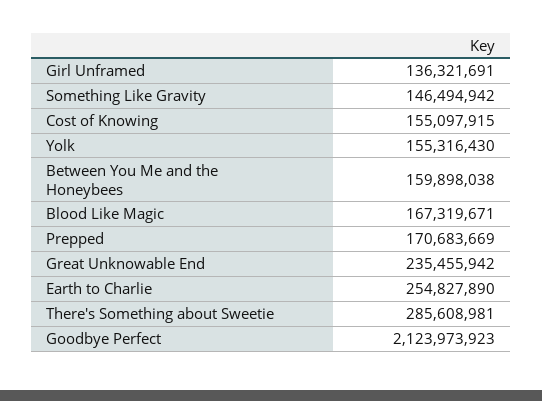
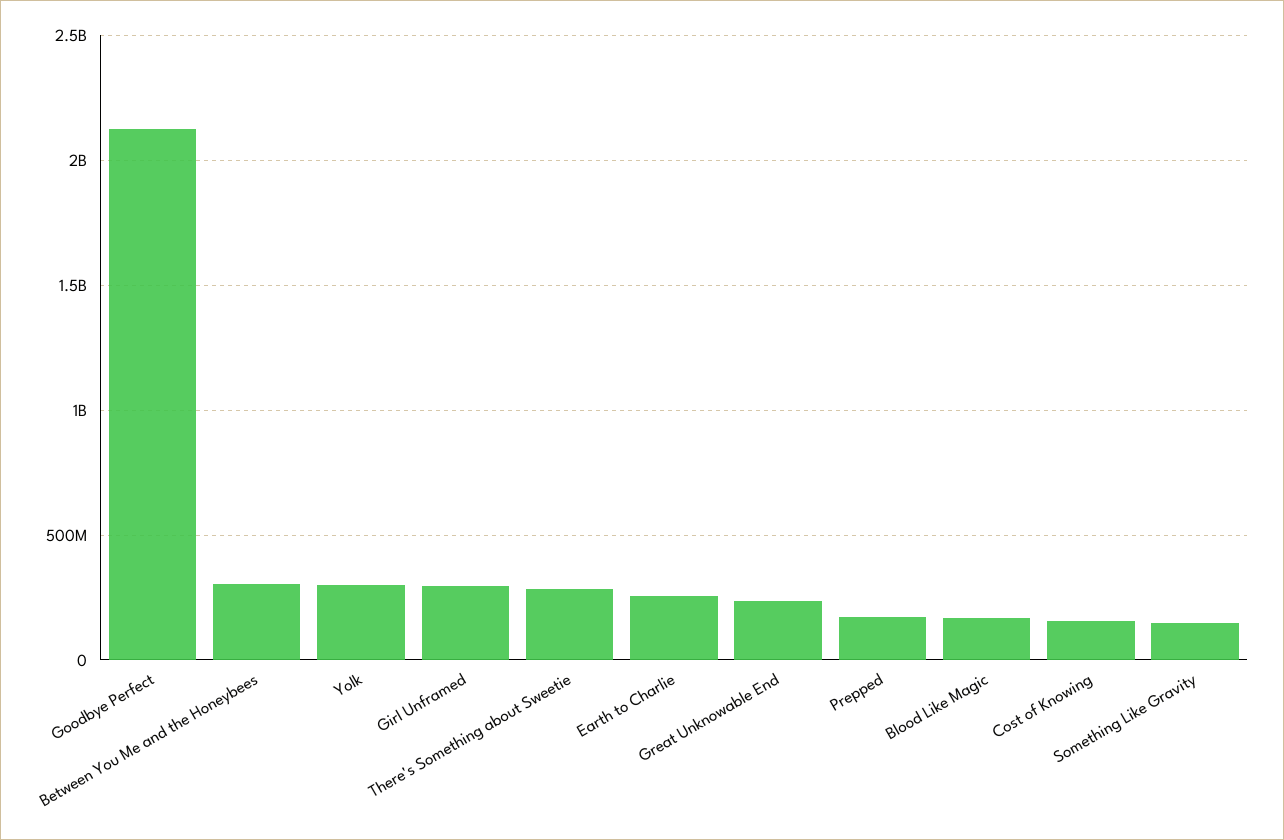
  {
-   "Girl Unframed": 136321691,
+   "Girl Unframed": 300000000,
    "Something Like Gravity": 146494942,
    "Cost of Knowing": 155097915,
-   "Yolk": 155316430,
+   "Yolk": 300000000,
-   "Between You Me and the Honeybees": 159898038,
+   "Between You Me and the Honeybees": 300000000,
    "Blood Like Magic": 167319671,
    "Prepped": 170683669,
    "Great Unknowable End": 235455942,
    "Earth to Charlie": 254827890,
    "There's Something about Sweetie": 285608981,
    "Goodbye Perfect": 2123973923
  }

